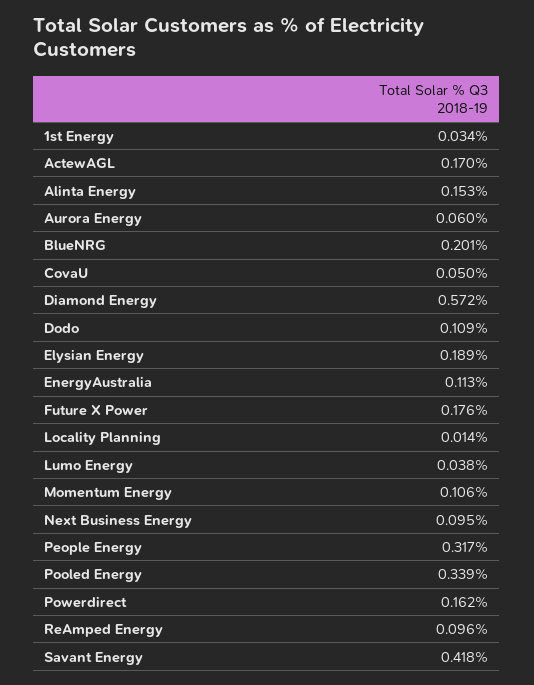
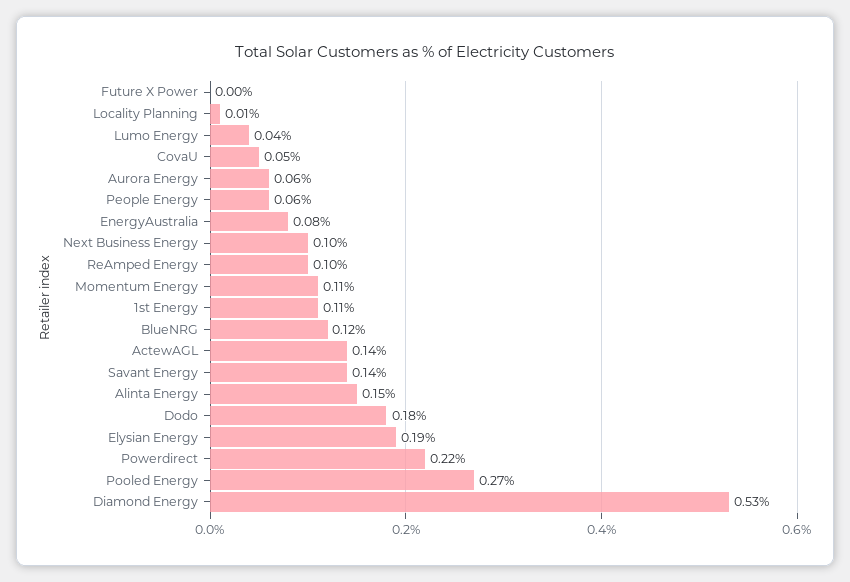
  {
-   "1st Energy": 0.034,
+   "1st Energy": 0.11,
-   "ActewAGL": 0.17,
+   "ActewAGL": 0.14,
    "Alinta Energy": 0.153,
    "Aurora Energy": 0.06,
-   "BlueNRG": 0.201,
+   "BlueNRG": 0.12,
    "CovaU": 0.05,
-   "Diamond Energy": 0.572,
+   "Diamond Energy": 0.53,
-   "Dodo": 0.109,
+   "Dodo": 0.18,
    "Elysian Energy": 0.189,
-   "EnergyAustralia": 0.113,
+   "EnergyAustralia": 0.08,
-   "Future X Power": 0.176,
+   "Future X Power": 0,
    "Locality Planning": 0.014,
    "Lumo Energy": 0.038,
    "Momentum Energy": 0.106,
    "Next Business Energy": 0.095,
-   "People Energy": 0.317,
+   "People Energy": 0.06,
-   "Pooled Energy": 0.339,
+   "Pooled Energy": 0.27,
-   "Powerdirect": 0.162,
+   "Powerdirect": 0.22,
    "ReAmped Energy": 0.096,
-   "Savant Energy": 0.418
+   "Savant Energy": 0.14
  }

